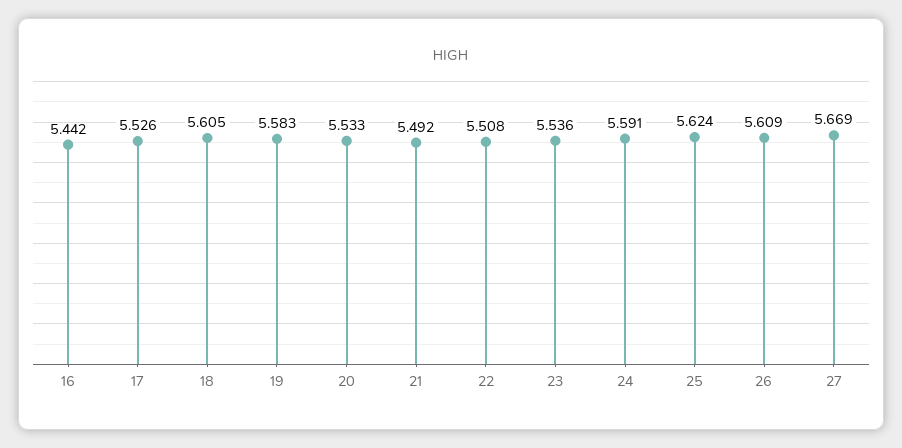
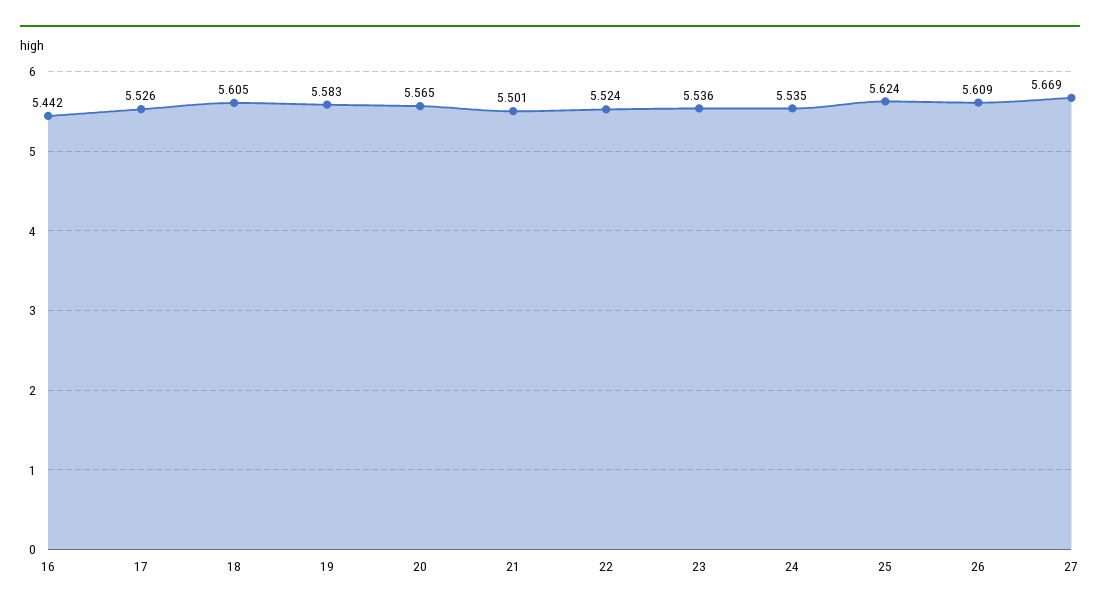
  {
    "16": 5.442,
    "17": 5.526,
    "18": 5.605,
    "19": 5.583,
-   "20": 5.533,
+   "20": 5.565,
-   "21": 5.492,
+   "21": 5.501,
-   "22": 5.508,
+   "22": 5.524,
    "23": 5.536,
-   "24": 5.591,
+   "24": 5.535,
    "25": 5.624,
    "26": 5.609,
    "27": 5.669
  }

